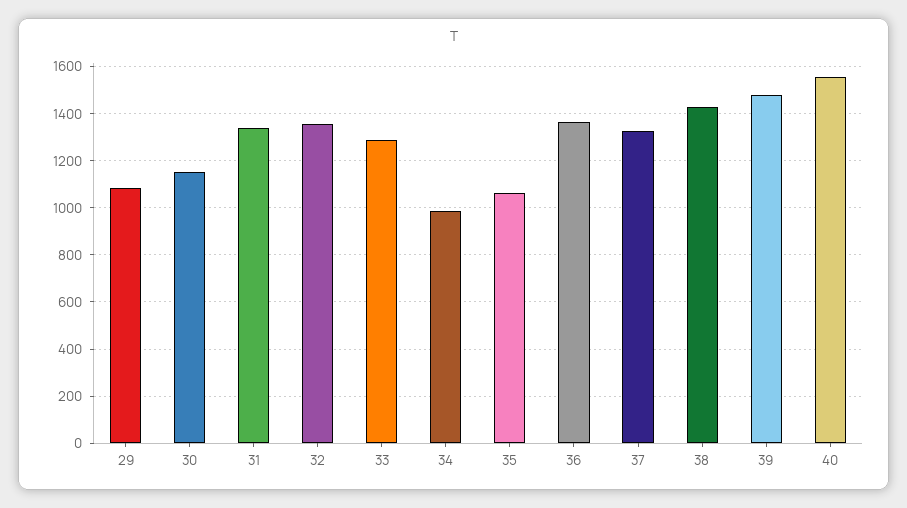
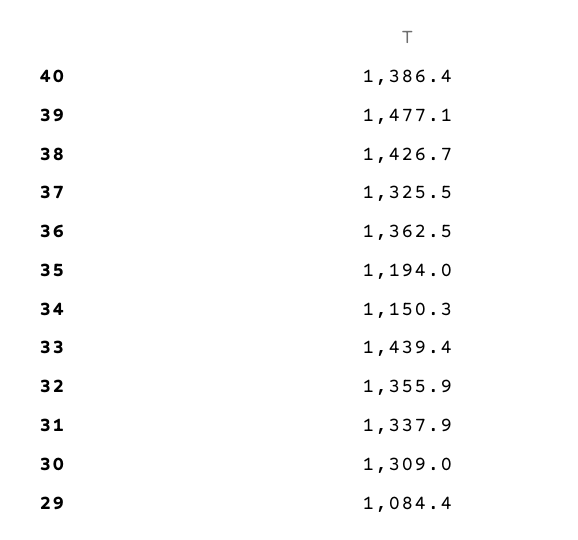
  {
    "29": 1084.4,
-   "30": 1150,
+   "30": 1309,
    "31": 1337.9,
    "32": 1355.9,
-   "33": 1300,
+   "33": 1439.4,
-   "34": 1000,
+   "34": 1150.3,
-   "35": 1050,
+   "35": 1194,
    "36": 1362.5,
    "37": 1325.5,
    "38": 1426.7,
    "39": 1477.1,
-   "40": 1550
+   "40": 1386.4
  }

